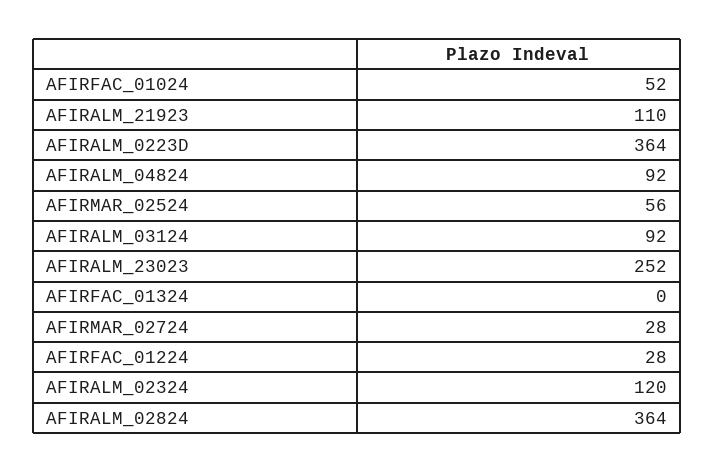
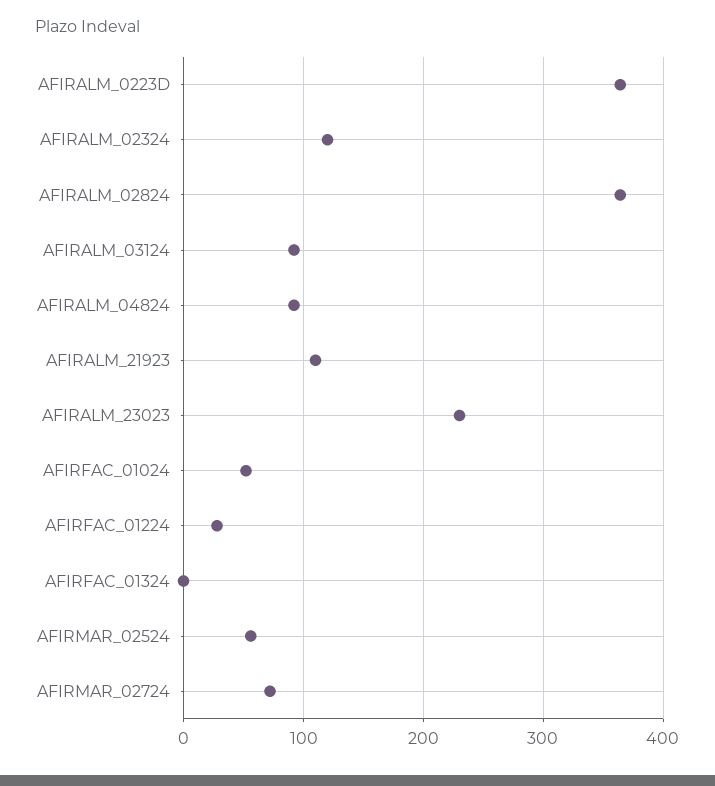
  {
    "AFIRFAC_01024": 52,
    "AFIRALM_21923": 110,
    "AFIRALM_0223D": 364,
    "AFIRALM_04824": 92,
    "AFIRMAR_02524": 56,
    "AFIRALM_03124": 92,
-   "AFIRALM_23023": 252,
+   "AFIRALM_23023": 230,
    "AFIRFAC_01324": 0,
-   "AFIRMAR_02724": 28,
+   "AFIRMAR_02724": 70,
    "AFIRFAC_01224": 28,
    "AFIRALM_02324": 120,
    "AFIRALM_02824": 364
  }

